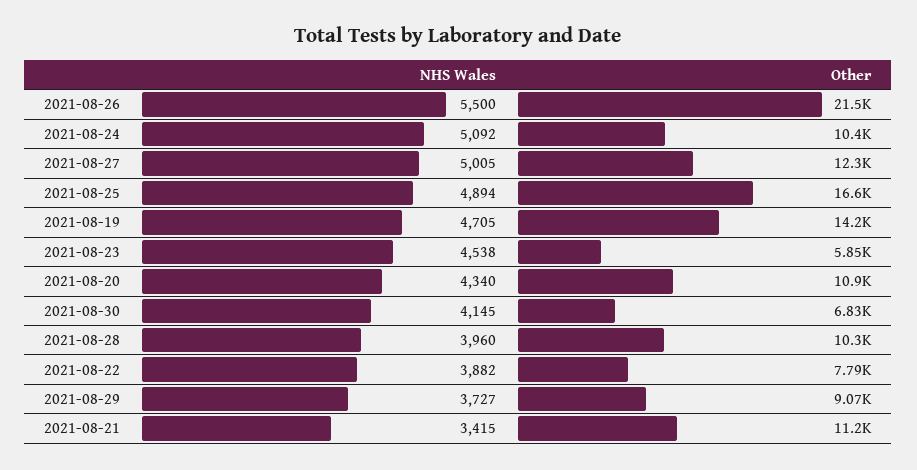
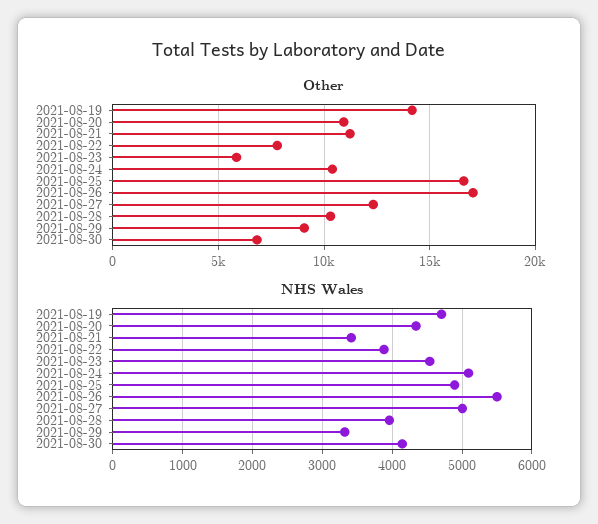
  {
    "NHS Wales": {
      "2021-08-26": 5500,
      "2021-08-24": 5092,
      "2021-08-27": 5005,
      "2021-08-25": 4894,
      "2021-08-19": 4705,
      "2021-08-23": 4538,
      "2021-08-20": 4340,
      "2021-08-30": 4145,
      "2021-08-28": 3960,
      "2021-08-22": 3882,
-     "2021-08-29": 3727,
+     "2021-08-29": 3300,
      "2021-08-21": 3415
    },
    "Other": {
-     "2021-08-26": 21500,
+     "2021-08-26": 17000,
      "2021-08-24": 10400,
      "2021-08-27": 12300,
      "2021-08-25": 16600,
      "2021-08-19": 14200,
      "2021-08-23": 5850,
      "2021-08-20": 10900,
      "2021-08-30": 6830,
      "2021-08-28": 10300,
      "2021-08-22": 7790,
      "2021-08-29": 9070,
      "2021-08-21": 11200
    }
  }

